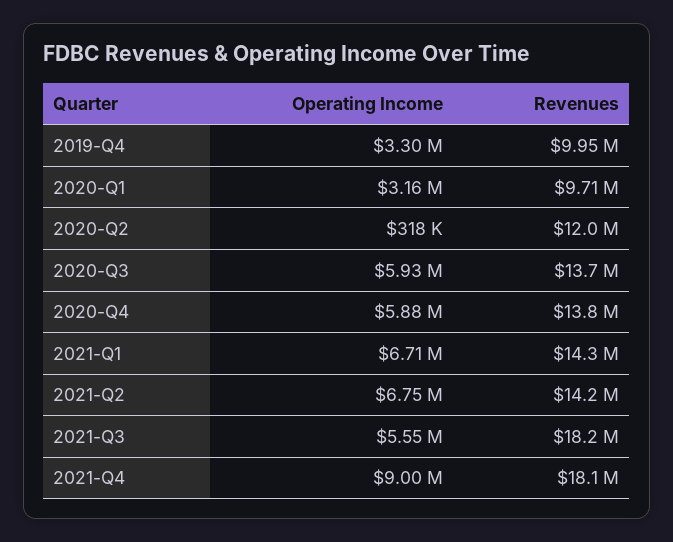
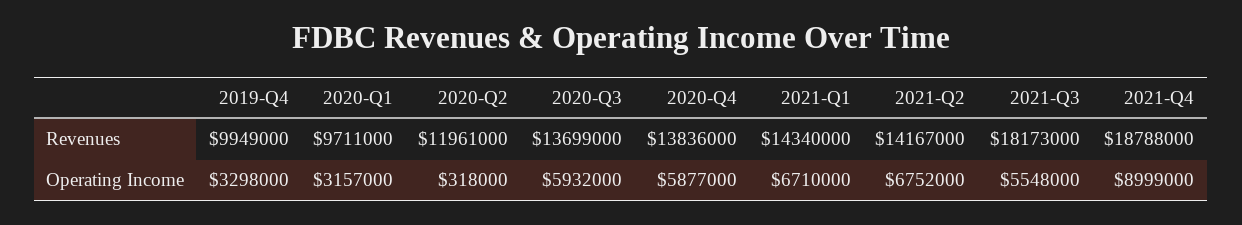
  {
    "Operating Income": {
      "2019-Q4": 3298000,
      "2020-Q1": 3157000,
      "2020-Q2": 318000,
      "2020-Q3": 5932000,
      "2020-Q4": 5877000,
      "2021-Q1": 6710000,
      "2021-Q2": 6752000,
      "2021-Q3": 5548000,
      "2021-Q4": 8999000
    },
    "Revenues": {
      "2019-Q4": 9949000,
      "2020-Q1": 9711000,
      "2020-Q2": 11961000,
      "2020-Q3": 13699000,
      "2020-Q4": 13836000,
      "2021-Q1": 14340000,
      "2021-Q2": 14167000,
      "2021-Q3": 18173000,
-     "2021-Q4": 18100000
+     "2021-Q4": 18788000
    }
  }

